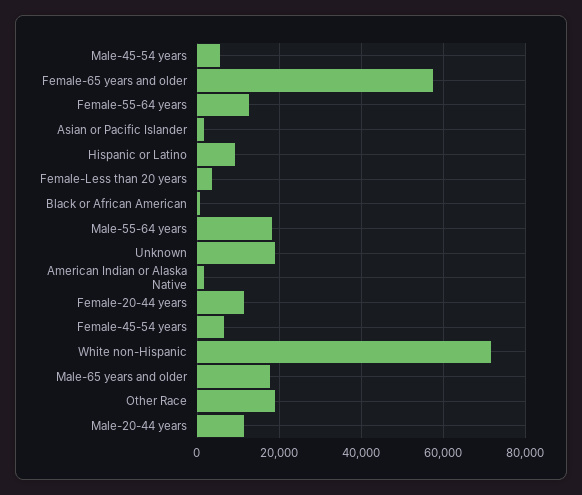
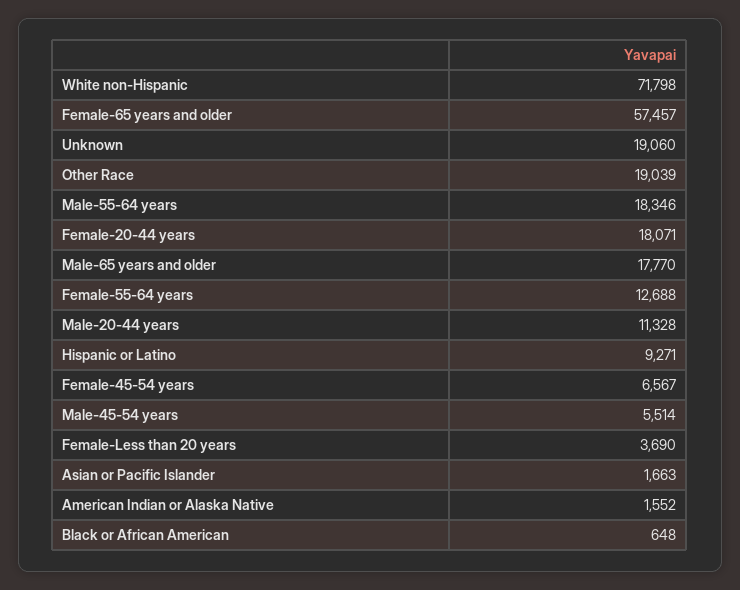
  {
    "Male-45-54 years": 5514,
    "Female-65 years and older": 57457,
    "Female-55-64 years": 12688,
    "Asian or Pacific Islander": 1663,
    "Hispanic or Latino": 9271,
    "Female-Less than 20 years": 3690,
    "Black or African American": 648,
    "Male-55-64 years": 18346,
    "Unknown": 19060,
    "American Indian or Alaska Native": 1552,
-   "Female-20-44 years": 12000,
+   "Female-20-44 years": 18071,
    "Female-45-54 years": 6567,
    "White non-Hispanic": 71798,
    "Male-65 years and older": 17770,
    "Other Race": 19039,
    "Male-20-44 years": 11328
  }

